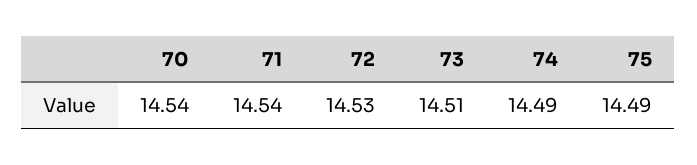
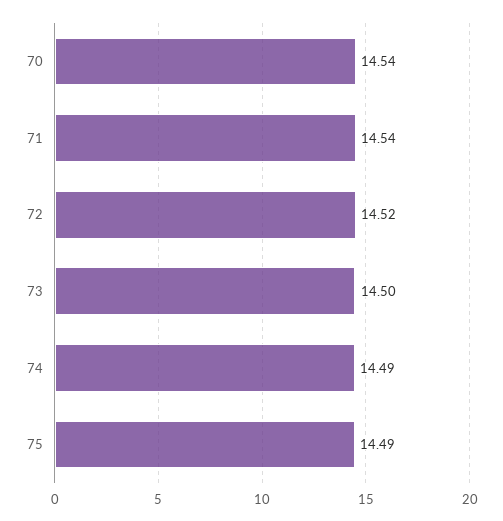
  {
    "70": 14.54,
    "71": 14.54,
-   "72": 14.53,
+   "72": 14.52,
-   "73": 14.51,
+   "73": 14.5,
    "74": 14.49,
    "75": 14.49
  }

